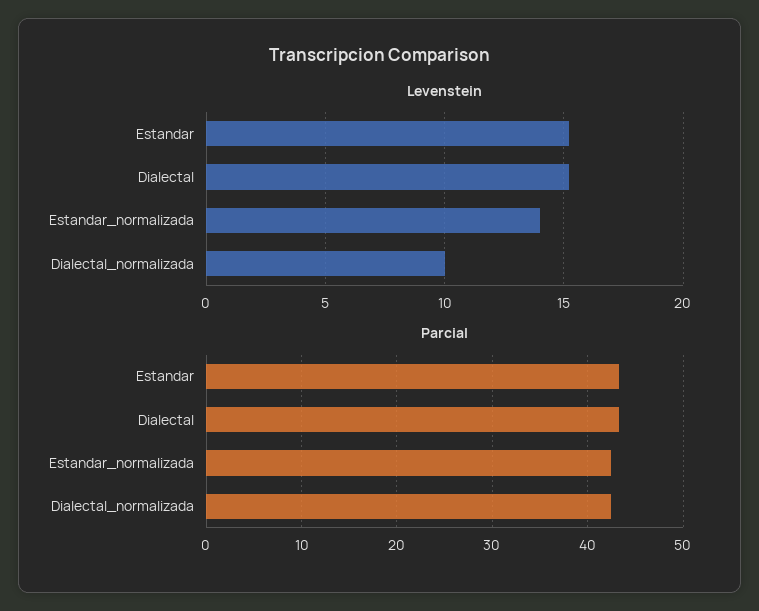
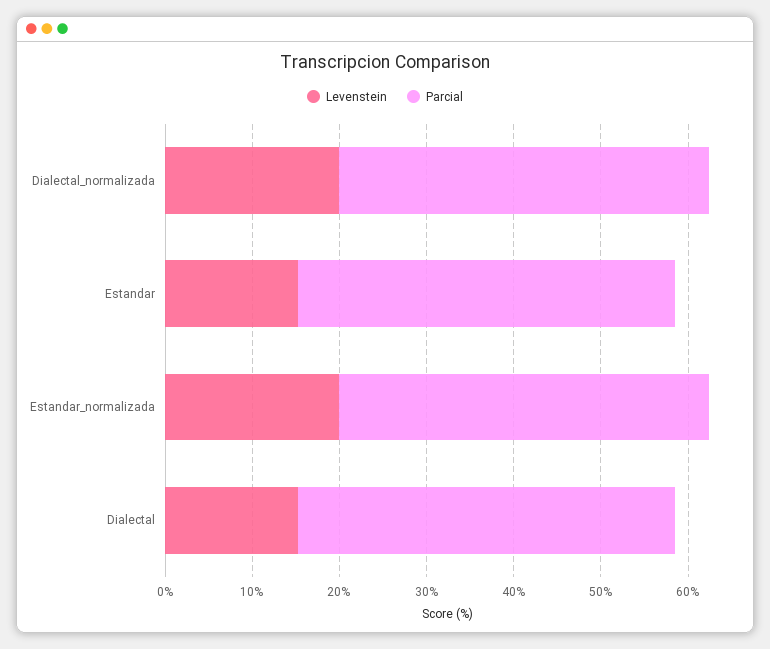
  {
    "Levenstein": {
      "Estandar": 15,
      "Dialectal": 15,
-     "Estandar_normalizada": 14,
+     "Estandar_normalizada": 20,
-     "Dialectal_normalizada": 10
+     "Dialectal_normalizada": 20
    },
    "Parcial": {
      "Estandar": 43,
      "Dialectal": 43,
      "Estandar_normalizada": 42,
      "Dialectal_normalizada": 42
    }
  }

